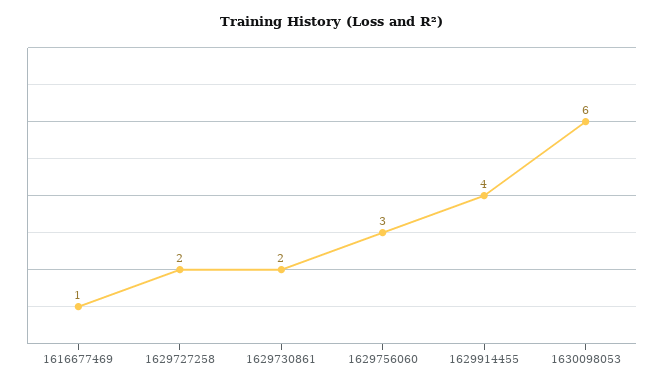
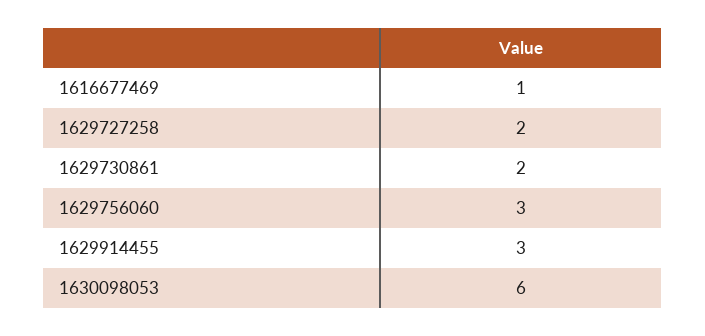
  {
    "1616677469": 1,
    "1629727258": 2,
    "1629730861": 2,
    "1629756060": 3,
-   "1629914455": 4,
+   "1629914455": 3,
    "1630098053": 6
  }

